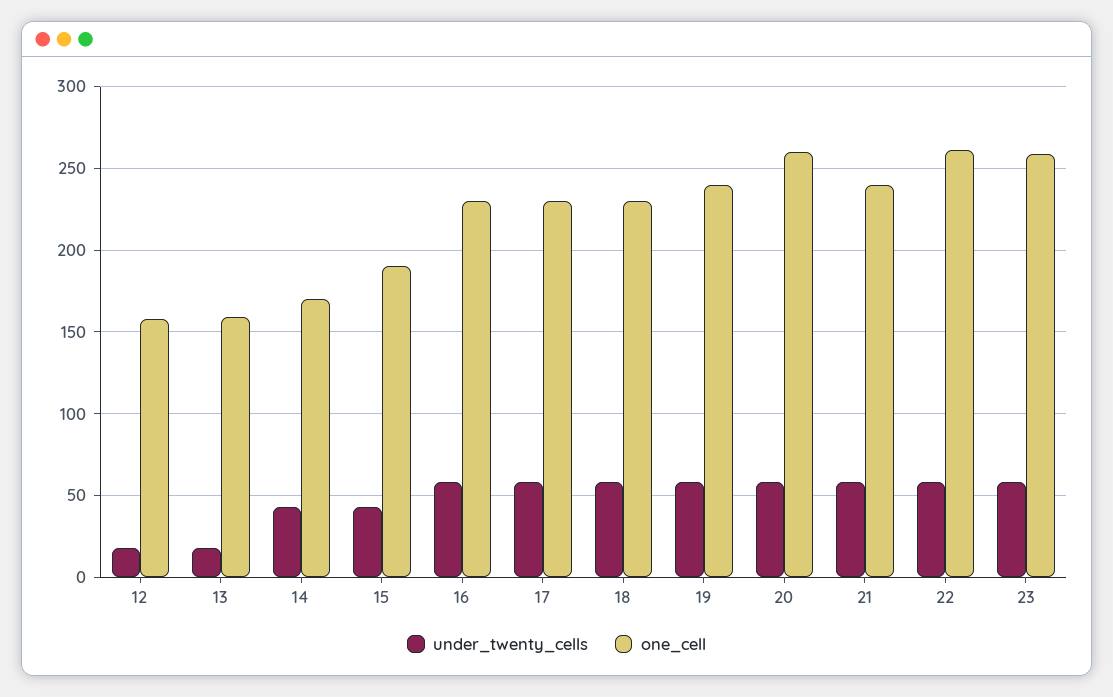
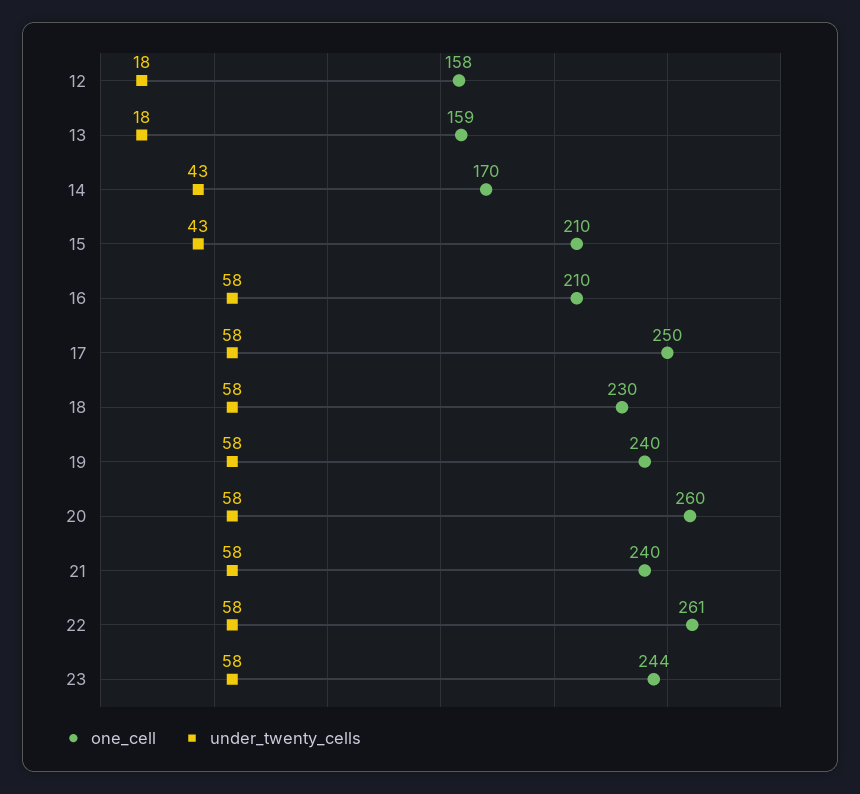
  {
    "under_twenty_cells": {
      "12": 18,
      "13": 18,
      "14": 43,
      "15": 43,
      "16": 58,
      "17": 58,
      "18": 58,
      "19": 58,
      "20": 58,
      "21": 58,
      "22": 58,
      "23": 58
    },
    "one_cell": {
      "12": 158,
      "13": 159,
      "14": 170,
-     "15": 190,
+     "15": 210,
-     "16": 230,
+     "16": 210,
-     "17": 230,
+     "17": 250,
      "18": 230,
      "19": 240,
      "20": 260,
      "21": 240,
      "22": 261,
-     "23": 260
+     "23": 244
    }
  }

